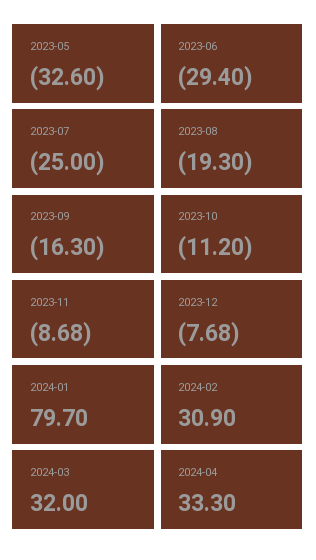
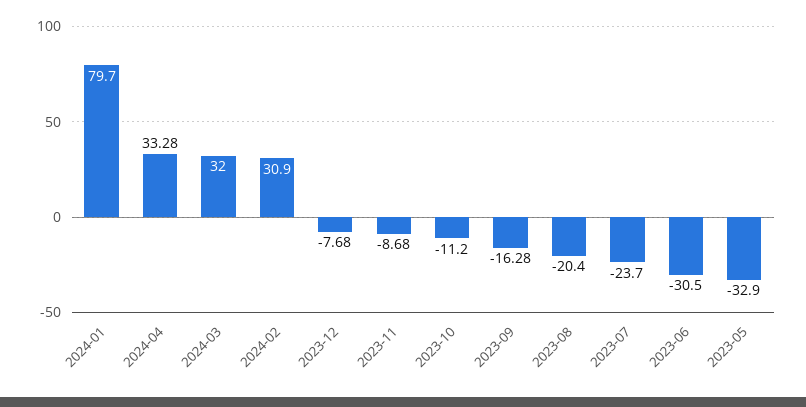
  {
-   "2023-05": -32.6,
+   "2023-05": -32.9,
-   "2023-06": -29.4,
+   "2023-06": -30.5,
-   "2023-07": -25,
+   "2023-07": -23.7,
-   "2023-08": -19.3,
+   "2023-08": -20.4,
-   "2023-09": -16.3,
+   "2023-09": -16.28,
    "2023-10": -11.2,
    "2023-11": -8.68,
    "2023-12": -7.68,
    "2024-01": 79.7,
    "2024-02": 30.9,
    "2024-03": 32,
-   "2024-04": 33.3
+   "2024-04": 33.28
  }

